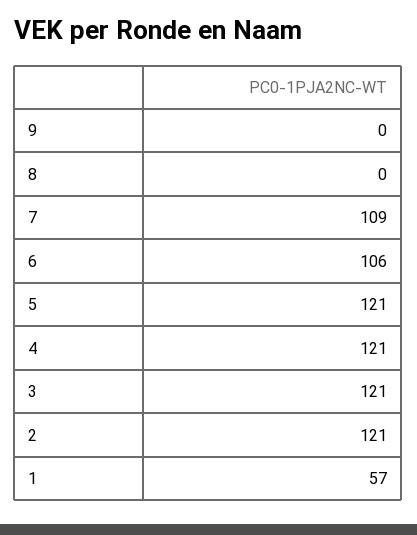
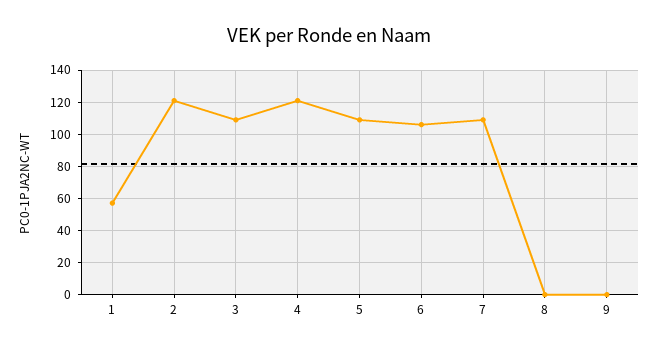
  {
    "9": 0,
    "8": 0,
    "7": 109,
    "6": 106,
-   "5": 121,
+   "5": 110,
    "4": 121,
-   "3": 121,
+   "3": 110,
    "2": 121,
    "1": 57
  }

